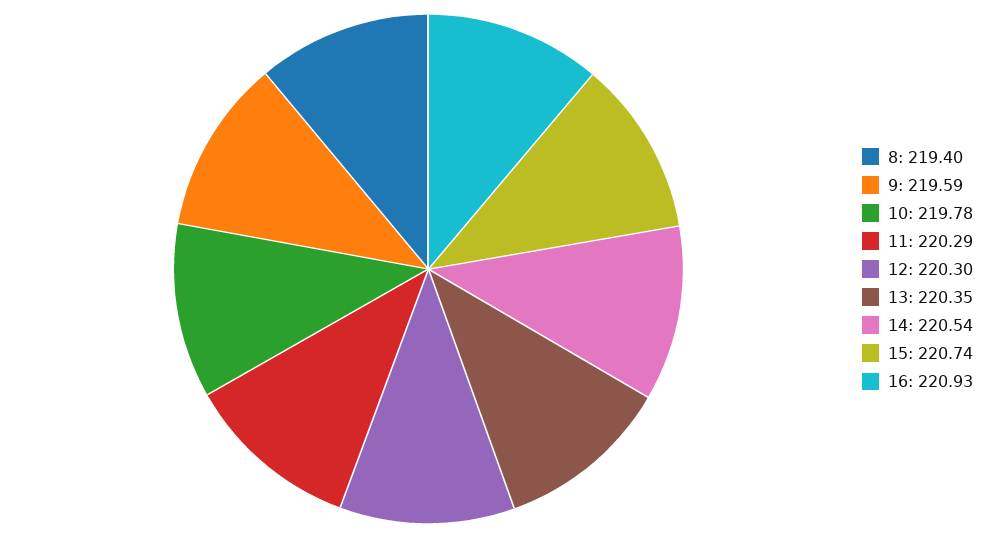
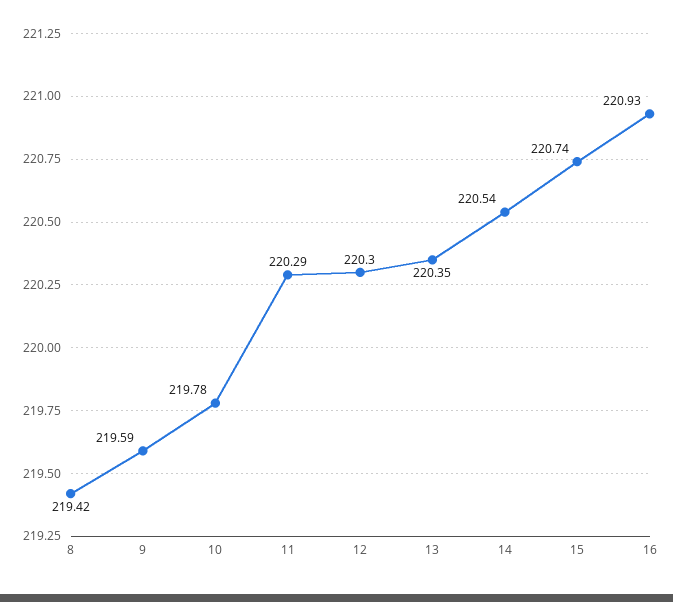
  {
-   "8": 219.4,
+   "8": 219.42,
    "9": 219.59,
    "10": 219.78,
    "11": 220.29,
    "12": 220.3,
    "13": 220.35,
    "14": 220.54,
    "15": 220.74,
    "16": 220.93
  }

